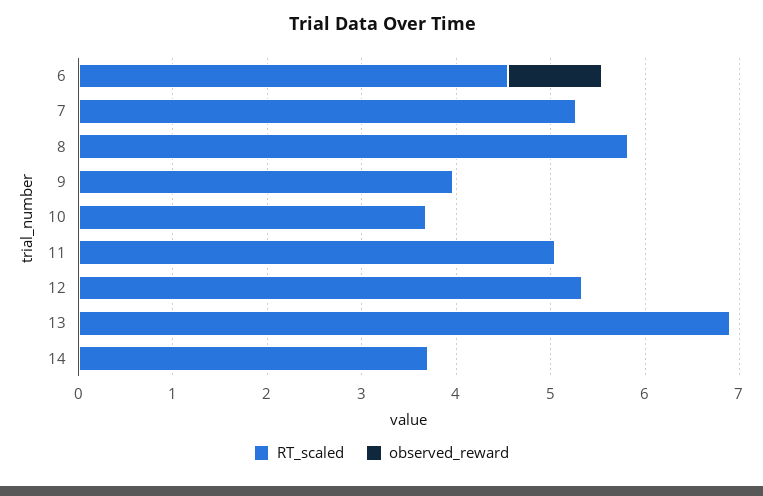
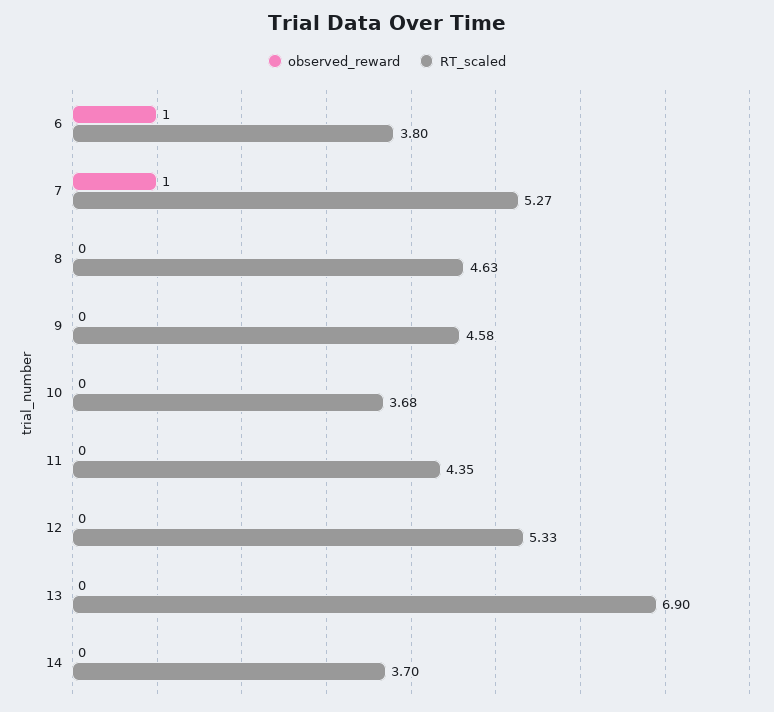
  {
    "RT_scaled": {
-     "6": 4.6,
+     "6": 3.8,
      "7": 5.27,
-     "8": 5.8,
+     "8": 4.63,
-     "9": 4,
+     "9": 4.58,
      "10": 3.68,
-     "11": 5,
+     "11": 4.35,
      "12": 5.33,
      "13": 6.9,
      "14": 3.7
    },
    "observed_reward": {
      "6": 1,
-     "7": 0,
+     "7": 1,
      "8": 0,
      "9": 0,
      "10": 0,
      "11": 0,
      "12": 0,
      "13": 0,
      "14": 0
    }
  }

